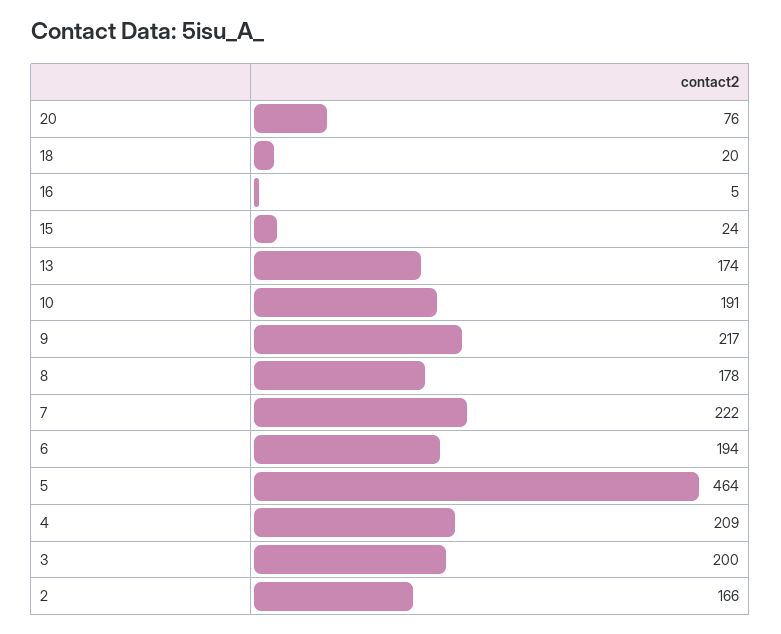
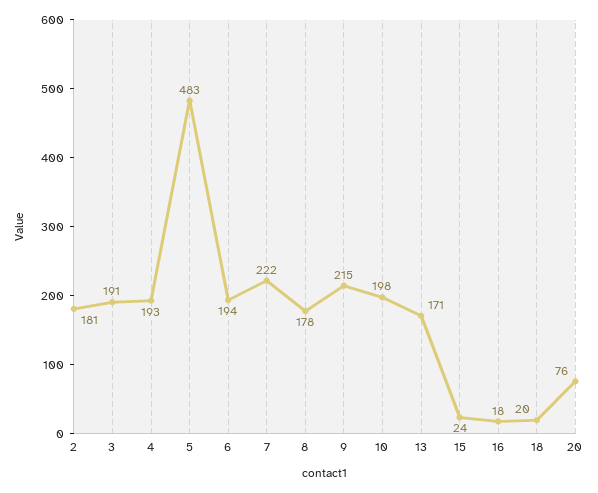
  {
    "20": 76,
    "18": 20,
-   "16": 5,
+   "16": 18,
    "15": 24,
-   "13": 174,
+   "13": 171,
-   "10": 191,
+   "10": 198,
-   "9": 217,
+   "9": 215,
    "8": 178,
    "7": 222,
    "6": 194,
-   "5": 464,
+   "5": 483,
-   "4": 209,
+   "4": 193,
-   "3": 200,
+   "3": 191,
-   "2": 166
+   "2": 181
  }

